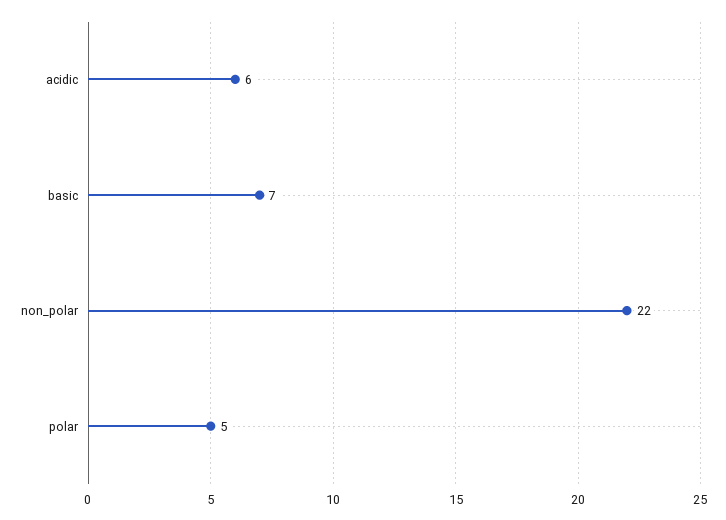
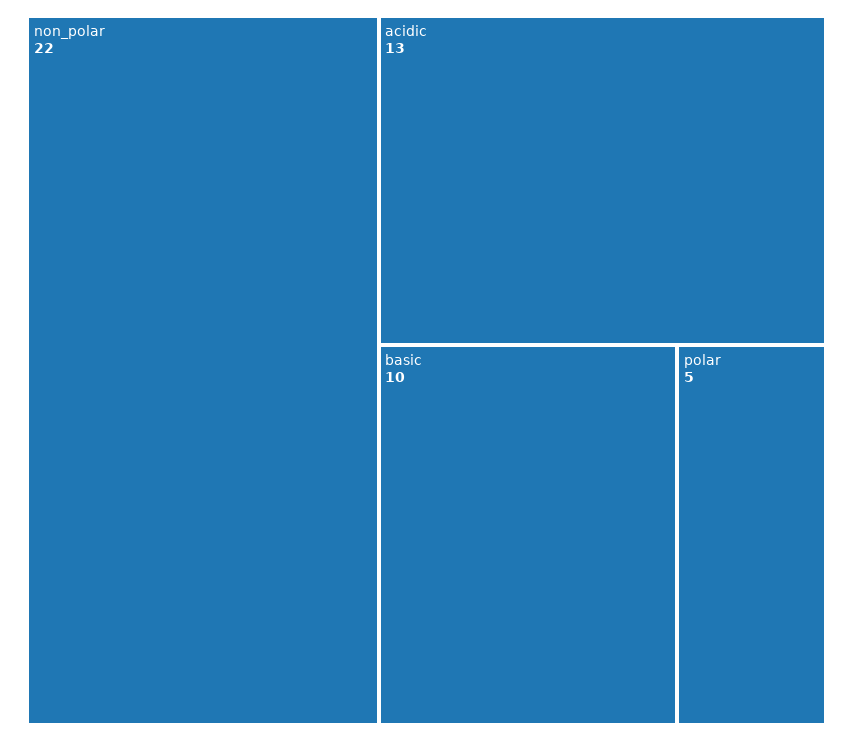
  {
-   "acidic": 6,
+   "acidic": 13,
-   "basic": 7,
+   "basic": 10,
    "non_polar": 22,
    "polar": 5
  }

